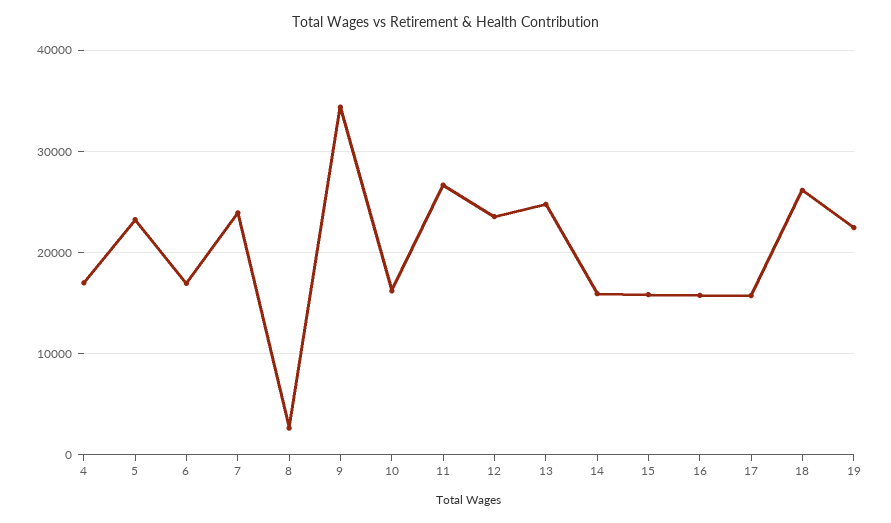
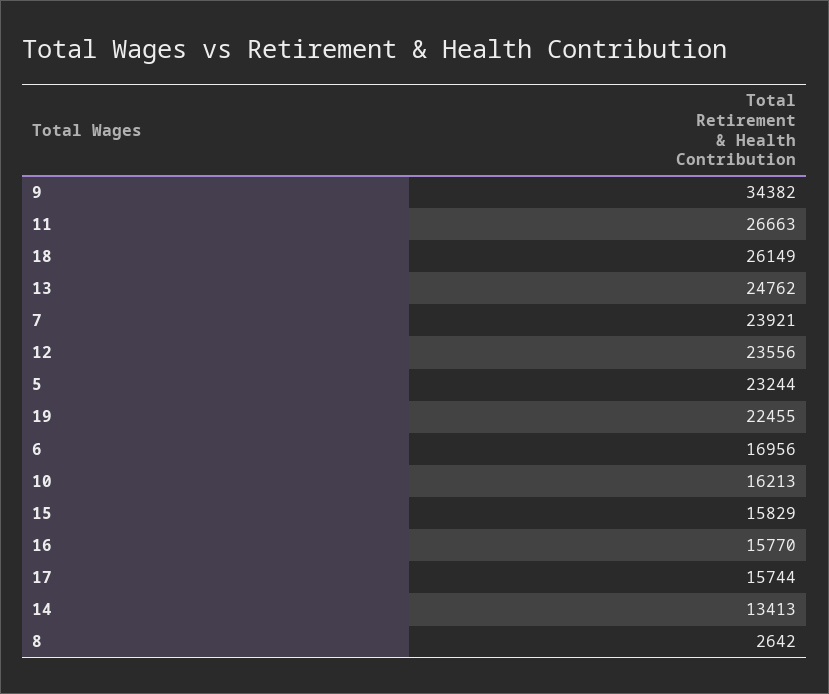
  {
-   "4": 17000,
    "5": 23244,
    "6": 16956,
    "7": 23921,
    "8": 2642,
    "9": 34382,
    "10": 16213,
    "11": 26663,
    "12": 23556,
    "13": 24762,
-   "14": 16000,
+   "14": 13413,
    "15": 15829,
    "16": 15770,
    "17": 15744,
    "18": 26149,
    "19": 22455
  }

